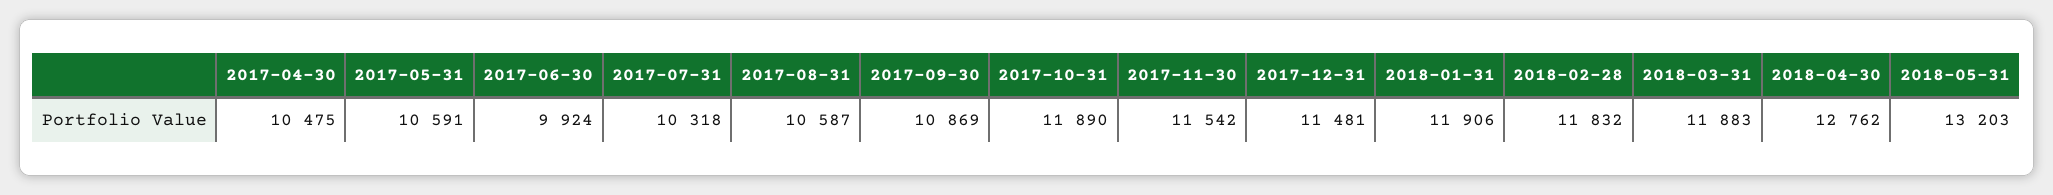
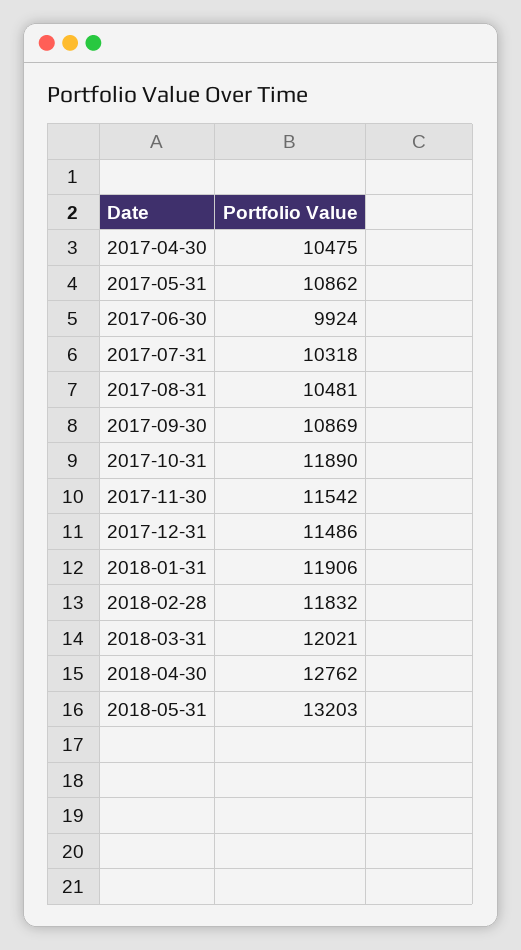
  {
    "2017-04-30": 10475,
-   "2017-05-31": 10591,
+   "2017-05-31": 10862,
    "2017-06-30": 9924,
    "2017-07-31": 10318,
-   "2017-08-31": 10587,
+   "2017-08-31": 10481,
    "2017-09-30": 10869,
    "2017-10-31": 11890,
    "2017-11-30": 11542,
-   "2017-12-31": 11481,
+   "2017-12-31": 11486,
    "2018-01-31": 11906,
    "2018-02-28": 11832,
-   "2018-03-31": 11883,
+   "2018-03-31": 12021,
    "2018-04-30": 12762,
    "2018-05-31": 13203
  }

